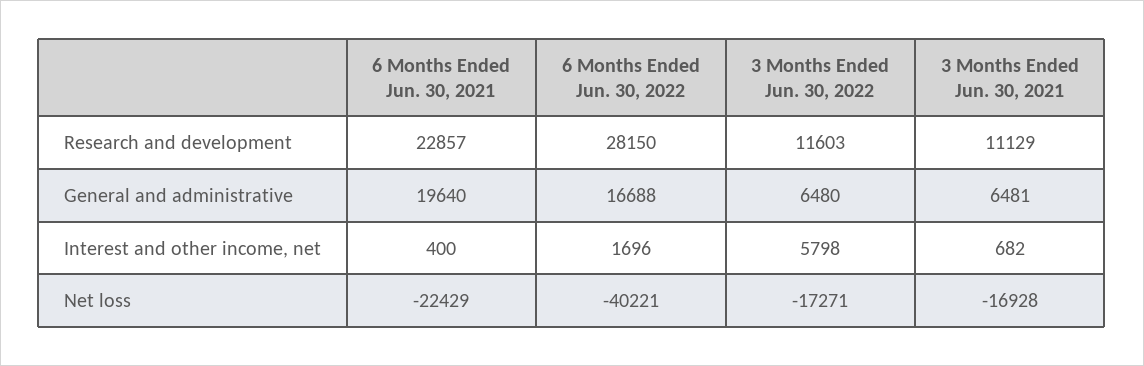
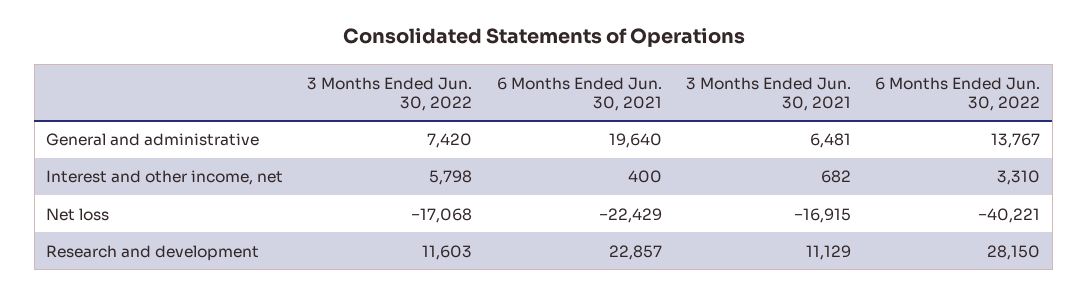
  {
    "6 Months Ended Jun. 30, 2021": {
      "Research and development": 22857,
      "General and administrative": 19640,
      "Interest and other income, net": 400,
      "Net loss": -22429
    },
    "6 Months Ended Jun. 30, 2022": {
      "Research and development": 28150,
-     "General and administrative": 16688,
+     "General and administrative": 13767,
-     "Interest and other income, net": 1696,
+     "Interest and other income, net": 3310,
      "Net loss": -40221
    },
    "3 Months Ended Jun. 30, 2022": {
      "Research and development": 11603,
-     "General and administrative": 6480,
+     "General and administrative": 7420,
      "Interest and other income, net": 5798,
-     "Net loss": -17271
+     "Net loss": -17068
    },
    "3 Months Ended Jun. 30, 2021": {
      "Research and development": 11129,
      "General and administrative": 6481,
      "Interest and other income, net": 682,
-     "Net loss": -16928
+     "Net loss": -16915
    }
  }

